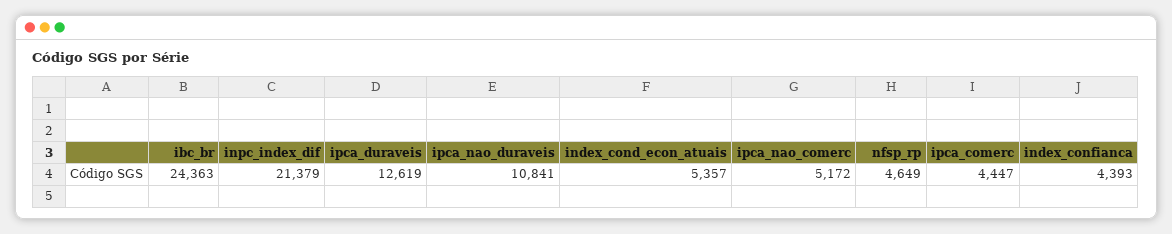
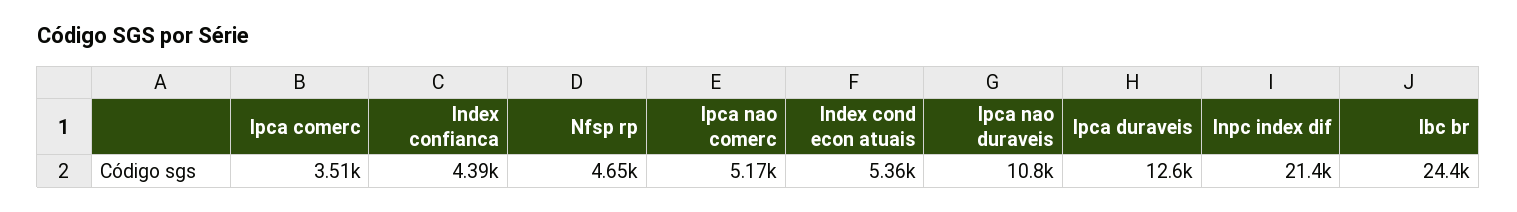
  {
    "ibc_br": 24363,
    "inpc_index_dif": 21379,
    "ipca_duraveis": 12619,
    "ipca_nao_duraveis": 10841,
    "index_cond_econ_atuais": 5357,
    "ipca_nao_comerc": 5172,
    "nfsp_rp": 4649,
-   "ipca_comerc": 4447,
+   "ipca_comerc": 3510,
    "index_confianca": 4393
  }

